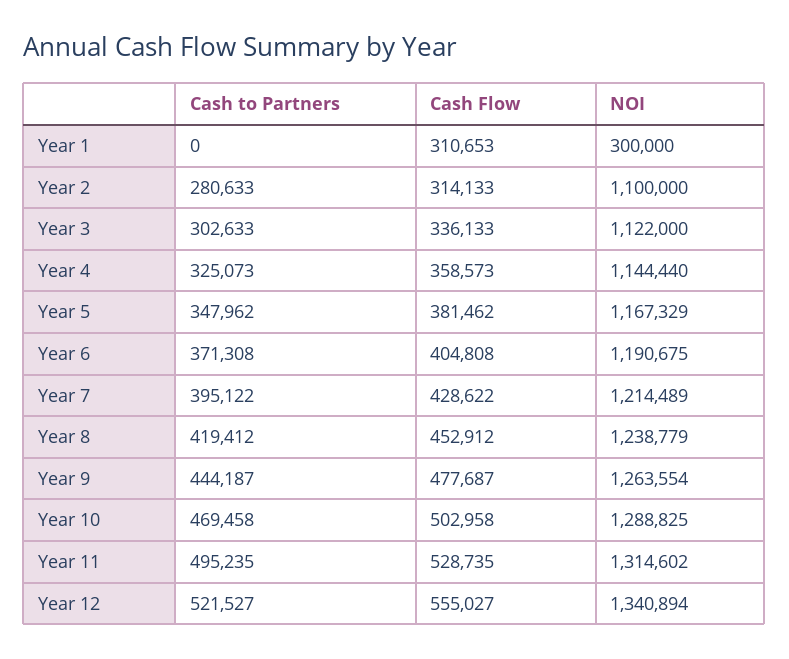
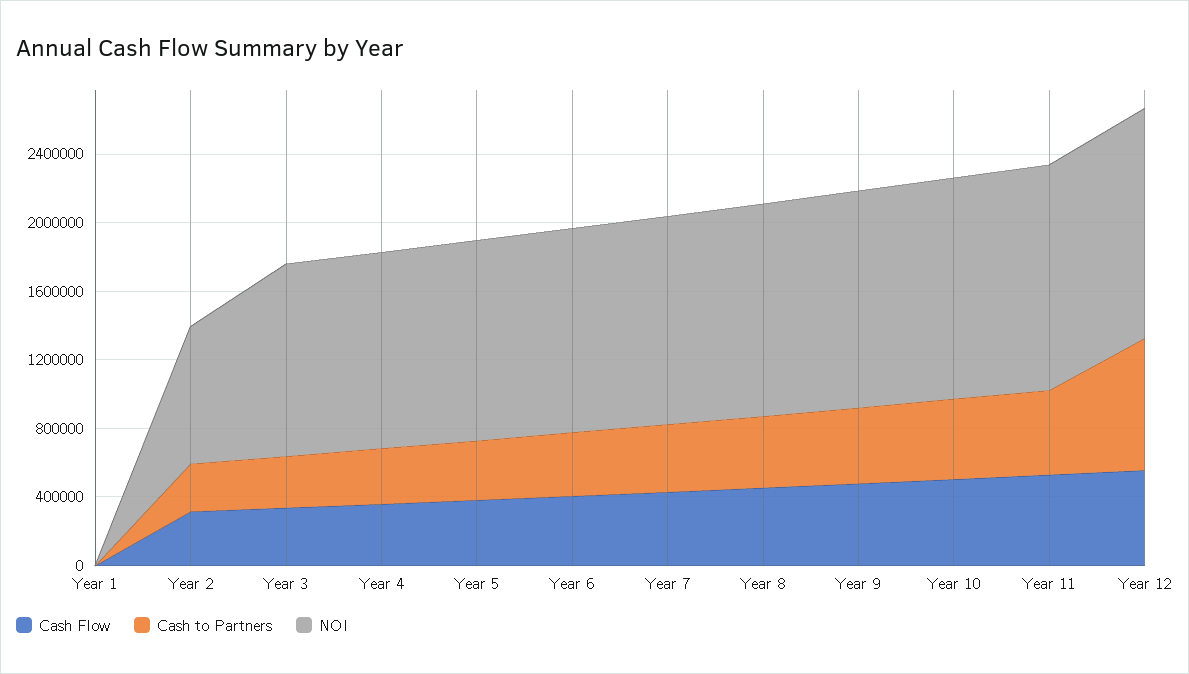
  {
    "Cash to Partners": {
      "Year 1": 0,
      "Year 2": 280633,
      "Year 3": 302633,
      "Year 4": 325073,
      "Year 5": 347962,
      "Year 6": 371308,
      "Year 7": 395122,
      "Year 8": 419412,
      "Year 9": 444187,
      "Year 10": 469458,
      "Year 11": 495235,
-     "Year 12": 521527
+     "Year 12": 800000
    },
    "Cash Flow": {
-     "Year 1": 310653,
+     "Year 1": 0,
      "Year 2": 314133,
      "Year 3": 336133,
      "Year 4": 358573,
      "Year 5": 381462,
      "Year 6": 404808,
      "Year 7": 428622,
      "Year 8": 452912,
      "Year 9": 477687,
      "Year 10": 502958,
      "Year 11": 528735,
      "Year 12": 555027
    },
    "NOI": {
-     "Year 1": 300000,
+     "Year 1": 0,
-     "Year 2": 1100000,
+     "Year 2": 800000,
      "Year 3": 1122000,
      "Year 4": 1144440,
      "Year 5": 1167329,
      "Year 6": 1190675,
      "Year 7": 1214489,
      "Year 8": 1238779,
      "Year 9": 1263554,
      "Year 10": 1288825,
      "Year 11": 1314602,
      "Year 12": 1340894
    }
  }

